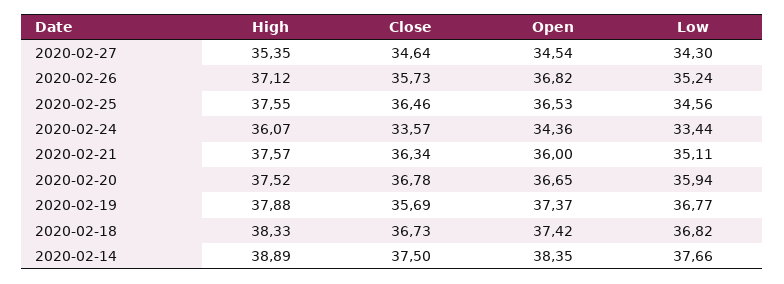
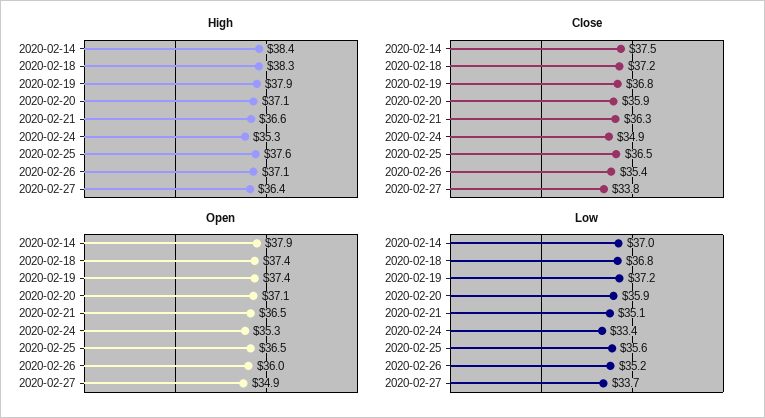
  {
    "High": {
-     "2020-02-27": 35.35,
+     "2020-02-27": 36.4,
      "2020-02-26": 37.12,
      "2020-02-25": 37.55,
-     "2020-02-24": 36.07,
+     "2020-02-24": 35.3,
-     "2020-02-21": 37.57,
+     "2020-02-21": 36.6,
-     "2020-02-20": 37.52,
+     "2020-02-20": 37.1,
      "2020-02-19": 37.88,
      "2020-02-18": 38.33,
-     "2020-02-14": 38.89
+     "2020-02-14": 38.4
    },
    "Close": {
-     "2020-02-27": 34.64,
+     "2020-02-27": 33.8,
-     "2020-02-26": 35.73,
+     "2020-02-26": 35.4,
      "2020-02-25": 36.46,
-     "2020-02-24": 33.57,
+     "2020-02-24": 34.9,
      "2020-02-21": 36.34,
-     "2020-02-20": 36.78,
+     "2020-02-20": 35.9,
-     "2020-02-19": 35.69,
+     "2020-02-19": 36.8,
-     "2020-02-18": 36.73,
+     "2020-02-18": 37.2,
      "2020-02-14": 37.5
    },
    "Open": {
-     "2020-02-27": 34.54,
+     "2020-02-27": 34.9,
-     "2020-02-26": 36.82,
+     "2020-02-26": 36,
      "2020-02-25": 36.53,
-     "2020-02-24": 34.36,
+     "2020-02-24": 35.3,
-     "2020-02-21": 36,
+     "2020-02-21": 36.5,
-     "2020-02-20": 36.65,
+     "2020-02-20": 37.1,
      "2020-02-19": 37.37,
      "2020-02-18": 37.42,
-     "2020-02-14": 38.35
+     "2020-02-14": 37.9
    },
    "Low": {
-     "2020-02-27": 34.3,
+     "2020-02-27": 33.7,
      "2020-02-26": 35.24,
-     "2020-02-25": 34.56,
+     "2020-02-25": 35.6,
      "2020-02-24": 33.44,
      "2020-02-21": 35.11,
      "2020-02-20": 35.94,
-     "2020-02-19": 36.77,
+     "2020-02-19": 37.2,
      "2020-02-18": 36.82,
-     "2020-02-14": 37.66
+     "2020-02-14": 37
    }
  }

